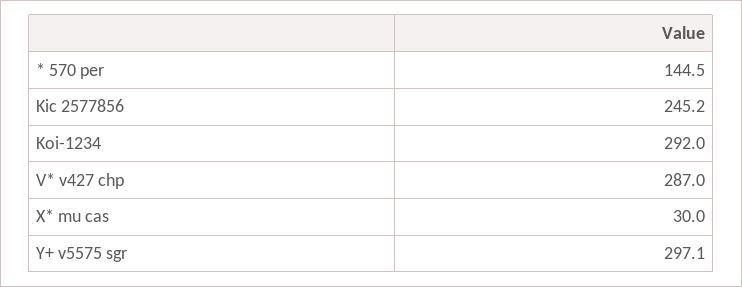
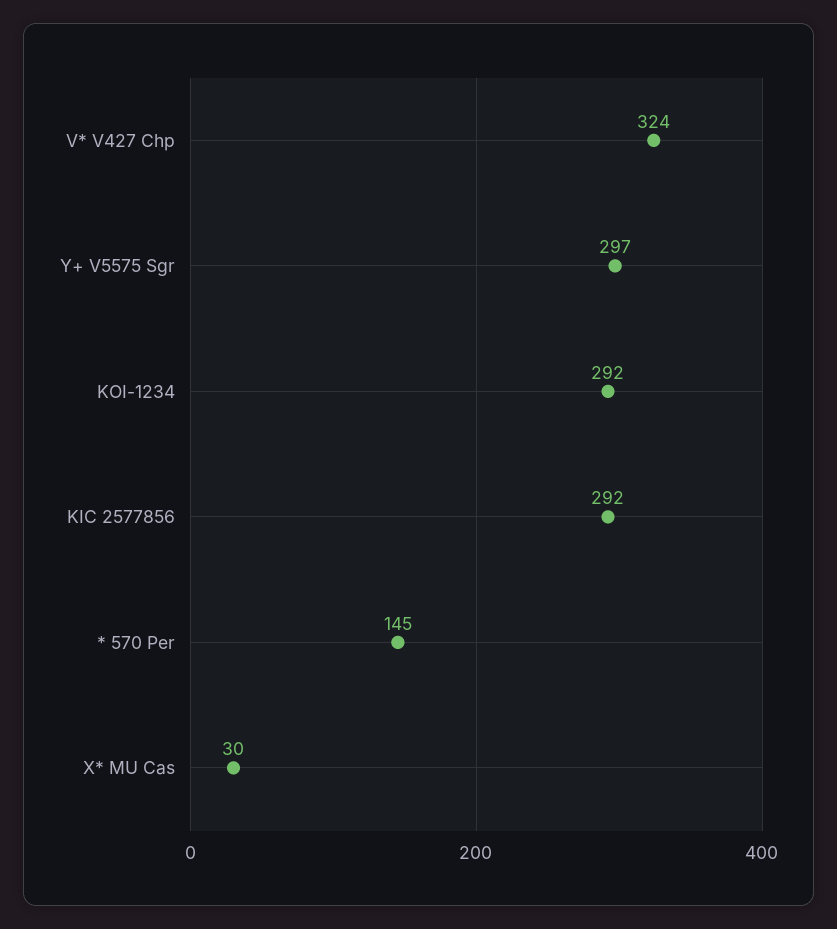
  {
    "* 570 per": 144.5,
-   "Kic 2577856": 245.2,
+   "Kic 2577856": 292,
    "Koi-1234": 292,
-   "V* v427 chp": 287,
+   "V* v427 chp": 324,
    "X* mu cas": 30,
    "Y+ v5575 sgr": 297.1
  }

